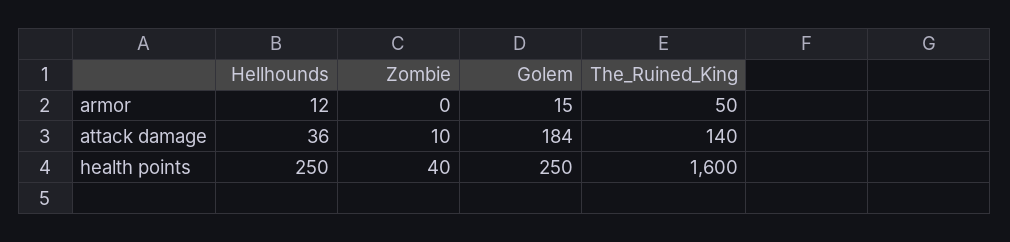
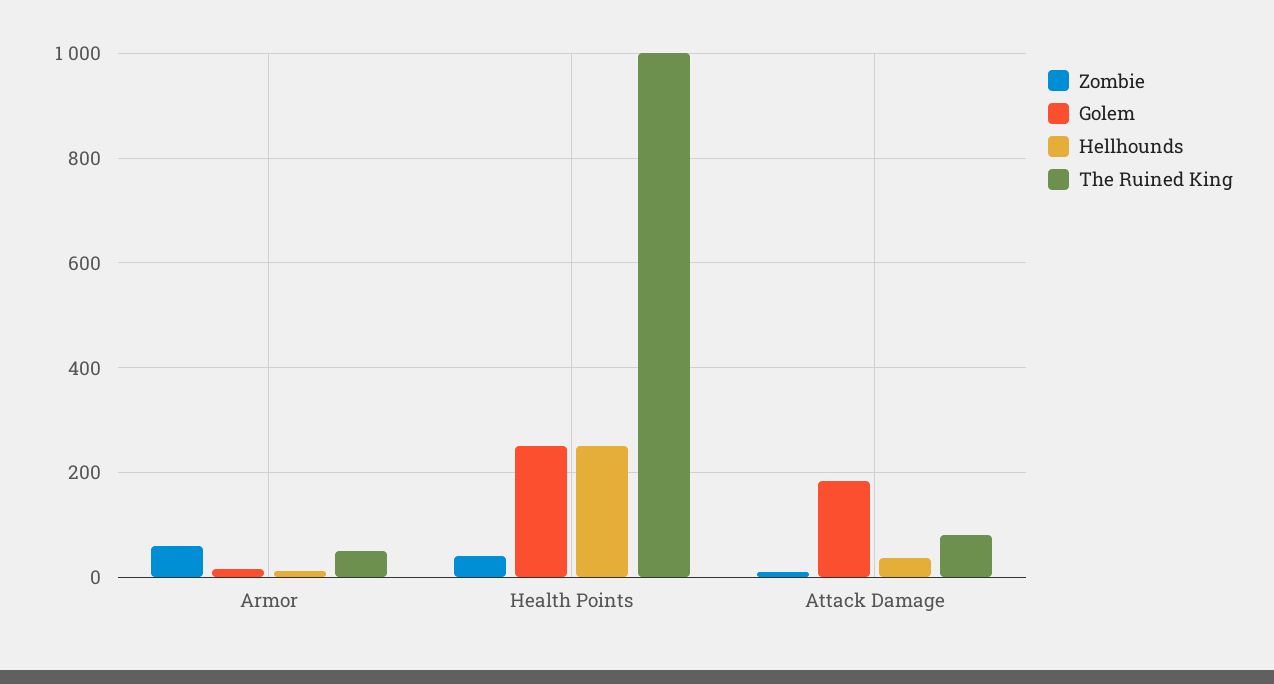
  {
    "Hellhounds": {
      "armor": 12,
      "attack damage": 36,
      "health points": 250
    },
    "Zombie": {
-     "armor": 0,
+     "armor": 60,
      "attack damage": 10,
      "health points": 40
    },
    "Golem": {
      "armor": 15,
      "attack damage": 184,
      "health points": 250
    },
    "The_Ruined_King": {
      "armor": 50,
-     "attack damage": 140,
+     "attack damage": 80,
-     "health points": 1600
+     "health points": 1000
    }
  }

